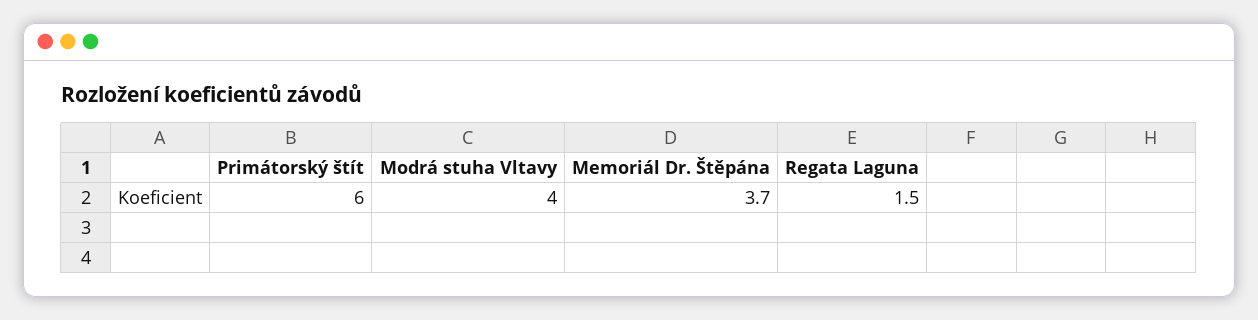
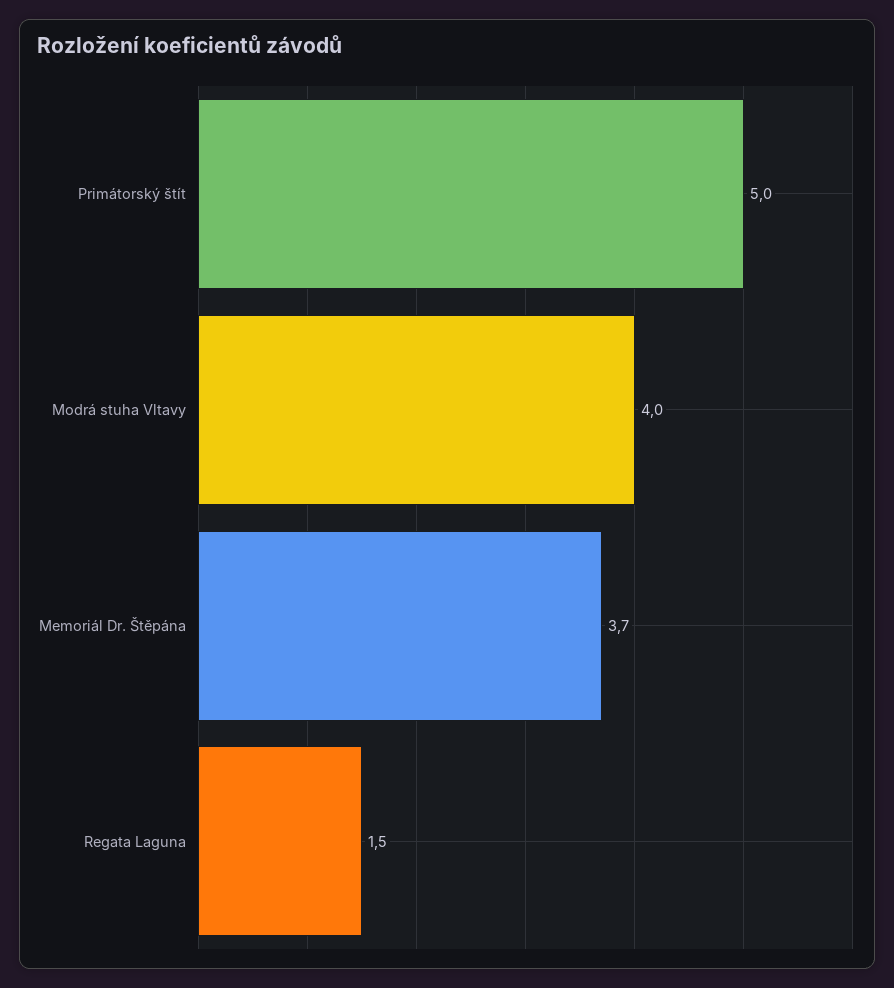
  {
-   "Primátorský štít": 6,
+   "Primátorský štít": 5,
    "Modrá stuha Vltavy": 4,
    "Memoriál Dr. Štěpána": 3.7,
    "Regata Laguna": 1.5
  }

